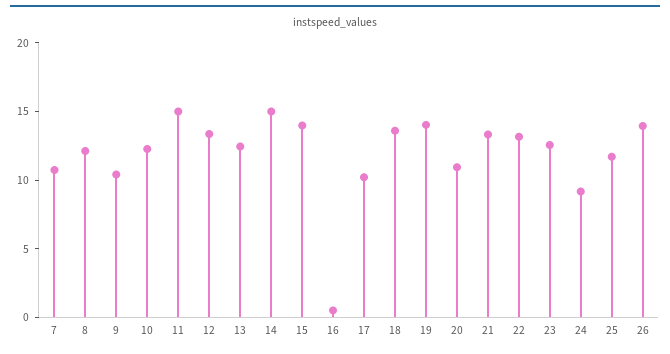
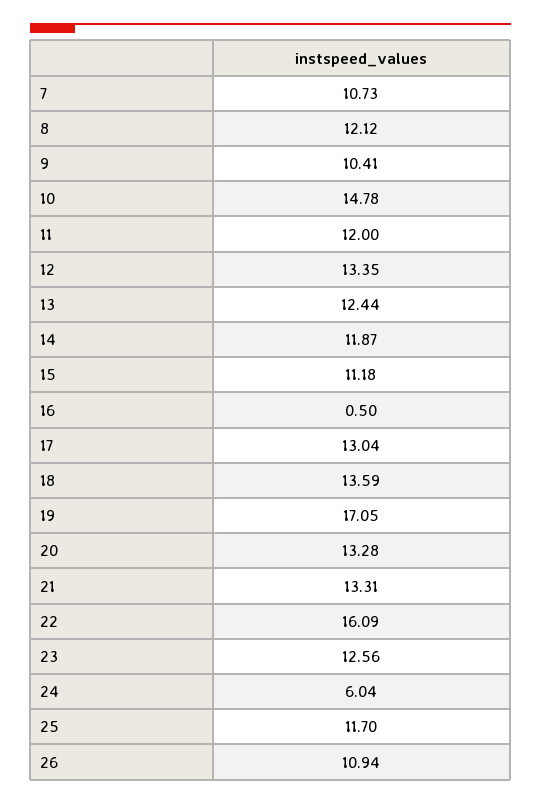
  {
    "7": 10.73,
    "8": 12.12,
    "9": 10.41,
-   "10": 12,
+   "10": 14.78,
-   "11": 15,
+   "11": 12,
    "12": 13.35,
    "13": 12.44,
-   "14": 15,
+   "14": 11.87,
-   "15": 14,
+   "15": 11.18,
    "16": 0.5,
-   "17": 10,
+   "17": 13.04,
    "18": 13.59,
-   "19": 14,
+   "19": 17.05,
-   "20": 11,
+   "20": 13.28,
    "21": 13.31,
-   "22": 13,
+   "22": 16.09,
    "23": 12.56,
-   "24": 9,
+   "24": 6.04,
    "25": 11.7,
-   "26": 14
+   "26": 10.94
  }

